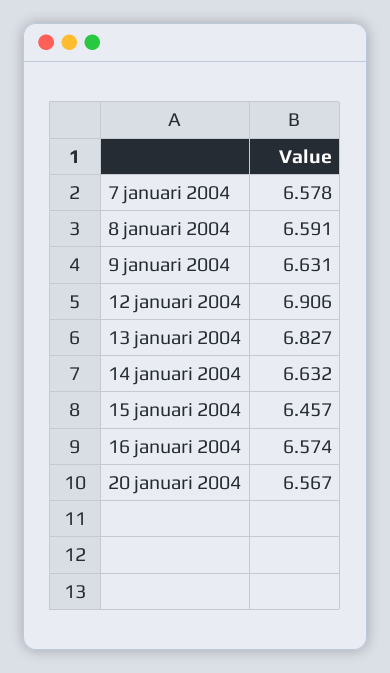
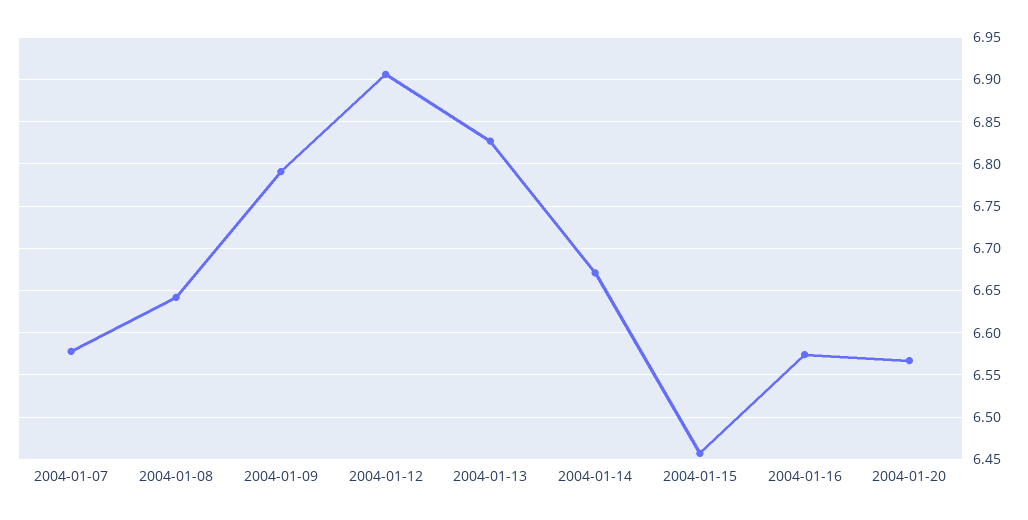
  {
    "7 januari 2004": 6.578,
-   "8 januari 2004": 6.591,
+   "8 januari 2004": 6.64,
-   "9 januari 2004": 6.631,
+   "9 januari 2004": 6.79,
    "12 januari 2004": 6.906,
    "13 januari 2004": 6.827,
-   "14 januari 2004": 6.632,
+   "14 januari 2004": 6.67,
    "15 januari 2004": 6.457,
    "16 januari 2004": 6.574,
    "20 januari 2004": 6.567
  }

